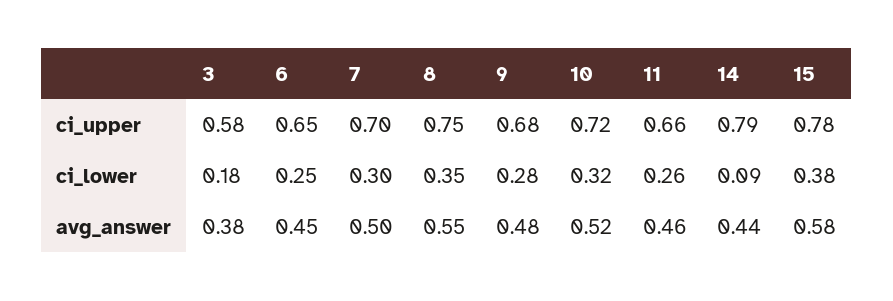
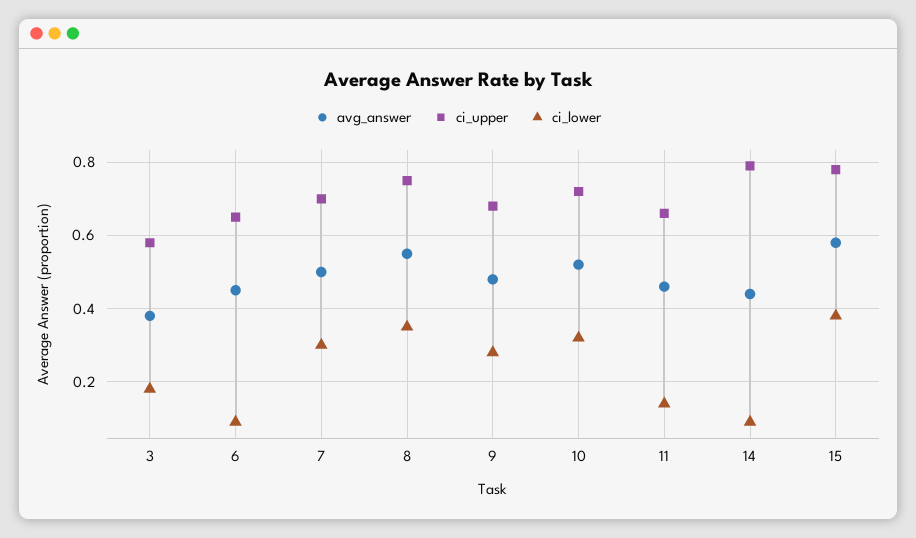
  {
    "ci_upper": {
      "3": 0.58,
      "6": 0.65,
      "7": 0.7,
      "8": 0.75,
      "9": 0.68,
      "10": 0.72,
      "11": 0.66,
      "14": 0.79,
      "15": 0.78
    },
    "ci_lower": {
      "3": 0.18,
-     "6": 0.25,
+     "6": 0.1,
      "7": 0.3,
      "8": 0.35,
      "9": 0.28,
      "10": 0.32,
-     "11": 0.26,
+     "11": 0.15,
      "14": 0.09,
      "15": 0.38
    },
    "avg_answer": {
      "3": 0.38,
      "6": 0.45,
      "7": 0.5,
      "8": 0.55,
      "9": 0.48,
      "10": 0.52,
      "11": 0.46,
      "14": 0.44,
      "15": 0.58
    }
  }

